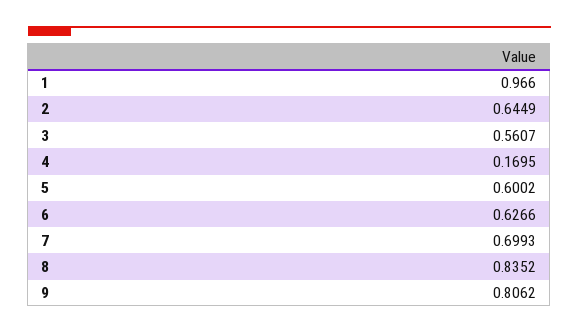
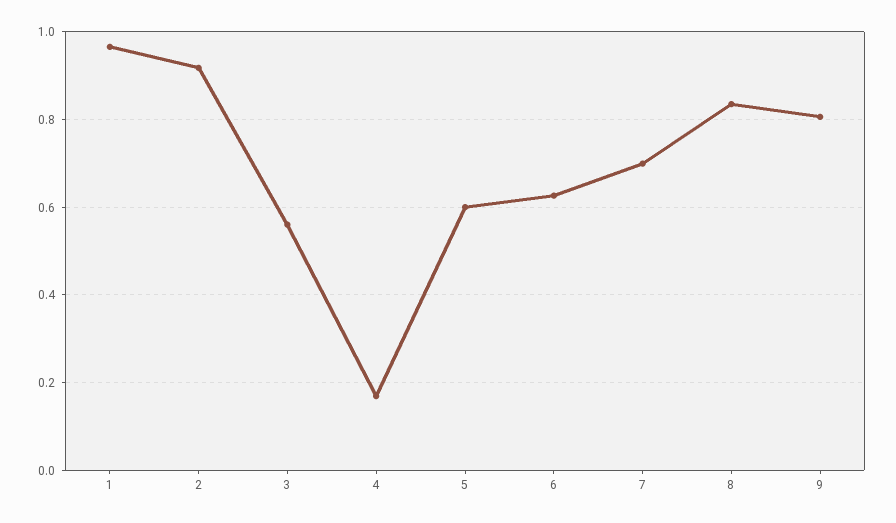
  {
    "1": 0.966,
-   "2": 0.6449,
+   "2": 0.92,
    "3": 0.5607,
    "4": 0.1695,
    "5": 0.6002,
    "6": 0.6266,
    "7": 0.6993,
    "8": 0.8352,
    "9": 0.8062
  }

